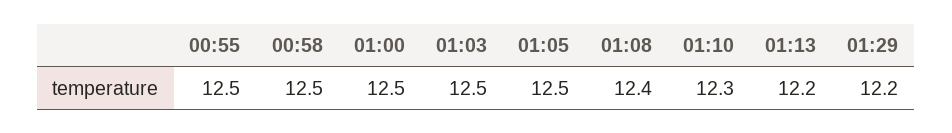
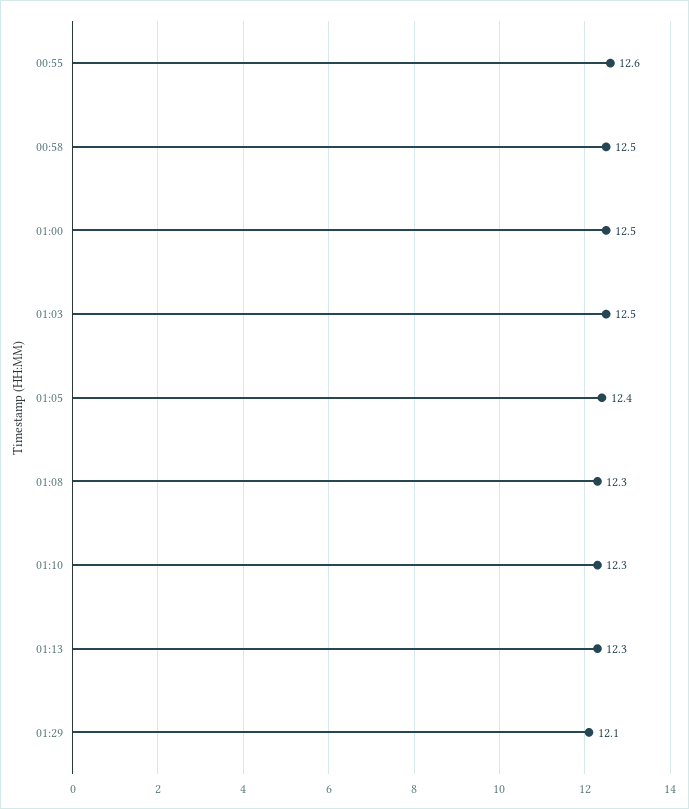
  {
-   "00:55": 12.5,
+   "00:55": 12.6,
    "00:58": 12.5,
    "01:00": 12.5,
    "01:03": 12.5,
-   "01:05": 12.5,
+   "01:05": 12.4,
-   "01:08": 12.4,
+   "01:08": 12.3,
    "01:10": 12.3,
-   "01:13": 12.2,
+   "01:13": 12.3,
-   "01:29": 12.2
+   "01:29": 12.1
  }

